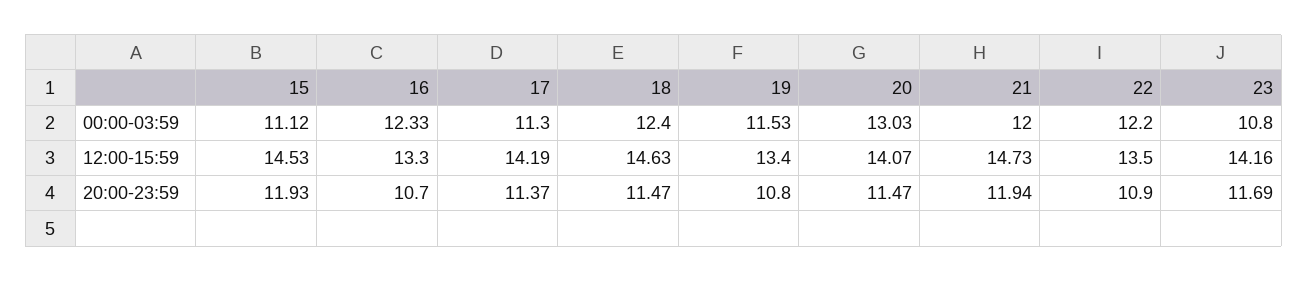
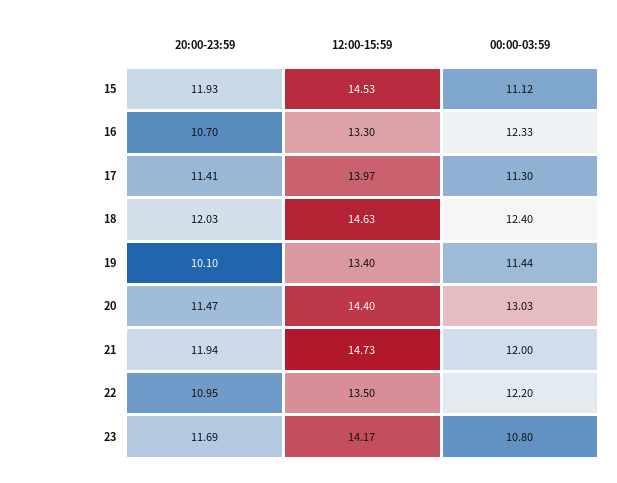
  {
    "15": {
      "00:00-03:59": 11.12,
      "12:00-15:59": 14.53,
      "20:00-23:59": 11.93
    },
    "16": {
      "00:00-03:59": 12.33,
      "12:00-15:59": 13.3,
      "20:00-23:59": 10.7
    },
    "17": {
      "00:00-03:59": 11.3,
-     "12:00-15:59": 14.19,
+     "12:00-15:59": 13.97,
-     "20:00-23:59": 11.37
+     "20:00-23:59": 11.41
    },
    "18": {
      "00:00-03:59": 12.4,
      "12:00-15:59": 14.63,
-     "20:00-23:59": 11.47
+     "20:00-23:59": 12.03
    },
    "19": {
-     "00:00-03:59": 11.53,
+     "00:00-03:59": 11.44,
      "12:00-15:59": 13.4,
-     "20:00-23:59": 10.8
+     "20:00-23:59": 10.1
    },
    "20": {
      "00:00-03:59": 13.03,
-     "12:00-15:59": 14.07,
+     "12:00-15:59": 14.4,
      "20:00-23:59": 11.47
    },
    "21": {
      "00:00-03:59": 12,
      "12:00-15:59": 14.73,
      "20:00-23:59": 11.94
    },
    "22": {
      "00:00-03:59": 12.2,
      "12:00-15:59": 13.5,
-     "20:00-23:59": 10.9
+     "20:00-23:59": 10.95
    },
    "23": {
      "00:00-03:59": 10.8,
-     "12:00-15:59": 14.16,
+     "12:00-15:59": 14.17,
      "20:00-23:59": 11.69
    }
  }

